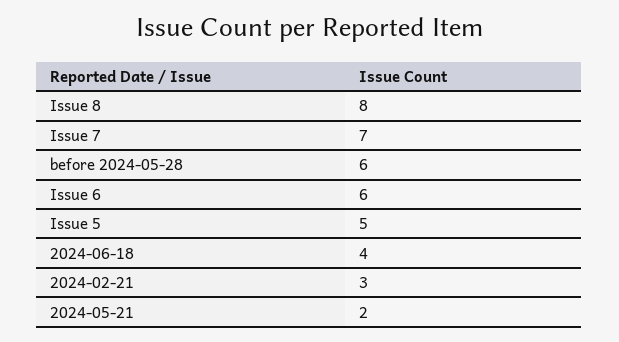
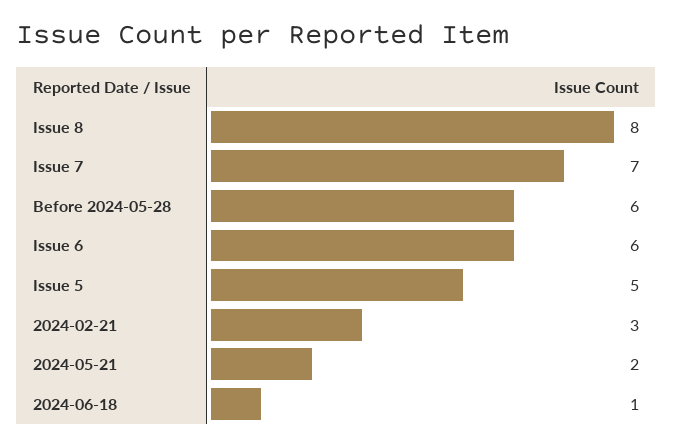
  {
    "Issue 8": 8,
    "Issue 7": 7,
    "before 2024-05-28": 6,
    "Issue 6": 6,
    "Issue 5": 5,
-   "2024-06-18": 4,
+   "2024-06-18": 1,
    "2024-02-21": 3,
    "2024-05-21": 2
  }

